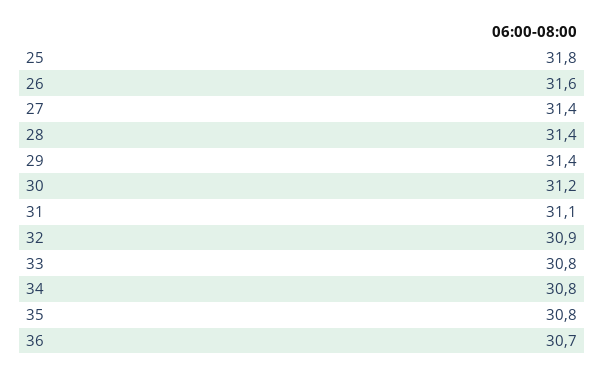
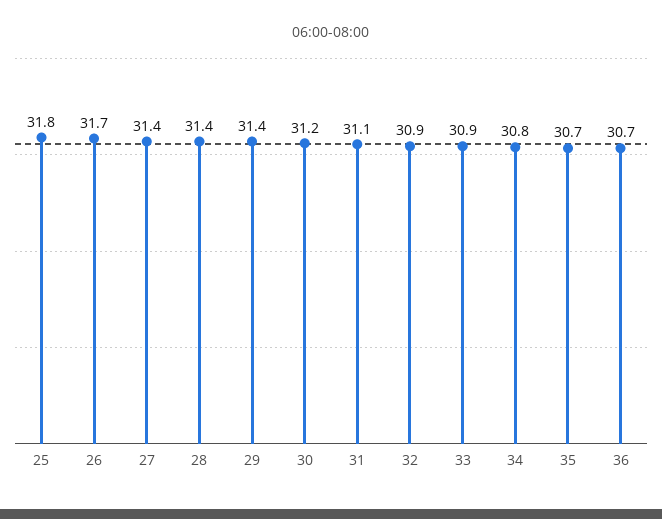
  {
    "25": 31.8,
-   "26": 31.6,
+   "26": 31.7,
    "27": 31.4,
    "28": 31.4,
    "29": 31.4,
    "30": 31.2,
    "31": 31.1,
    "32": 30.9,
-   "33": 30.8,
+   "33": 30.9,
    "34": 30.8,
-   "35": 30.8,
+   "35": 30.7,
    "36": 30.7
  }

